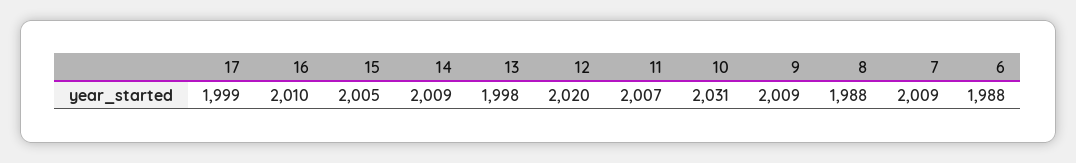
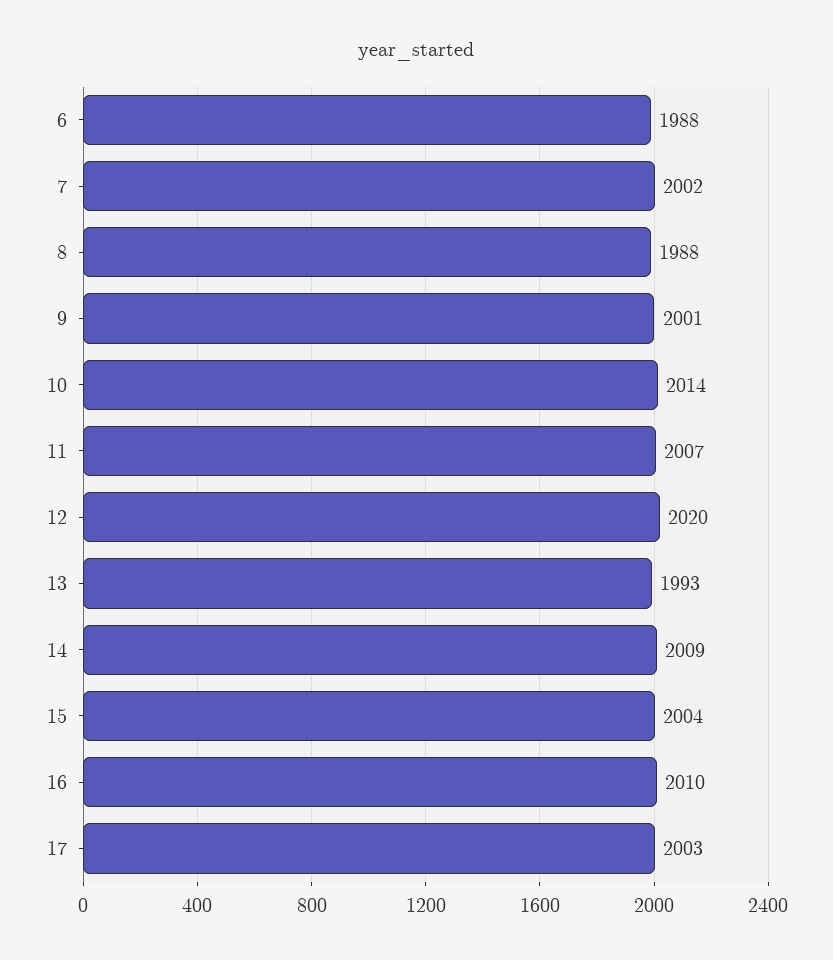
  {
-   "17": 1999,
+   "17": 2003,
    "16": 2010,
-   "15": 2005,
+   "15": 2004,
    "14": 2009,
-   "13": 1998,
+   "13": 1993,
    "12": 2020,
    "11": 2007,
-   "10": 2031,
+   "10": 2014,
-   "9": 2009,
+   "9": 2001,
    "8": 1988,
-   "7": 2009,
+   "7": 2002,
    "6": 1988
  }

